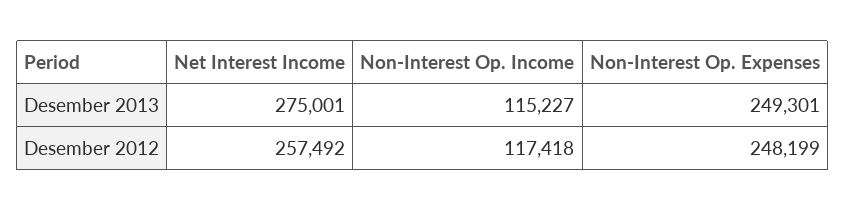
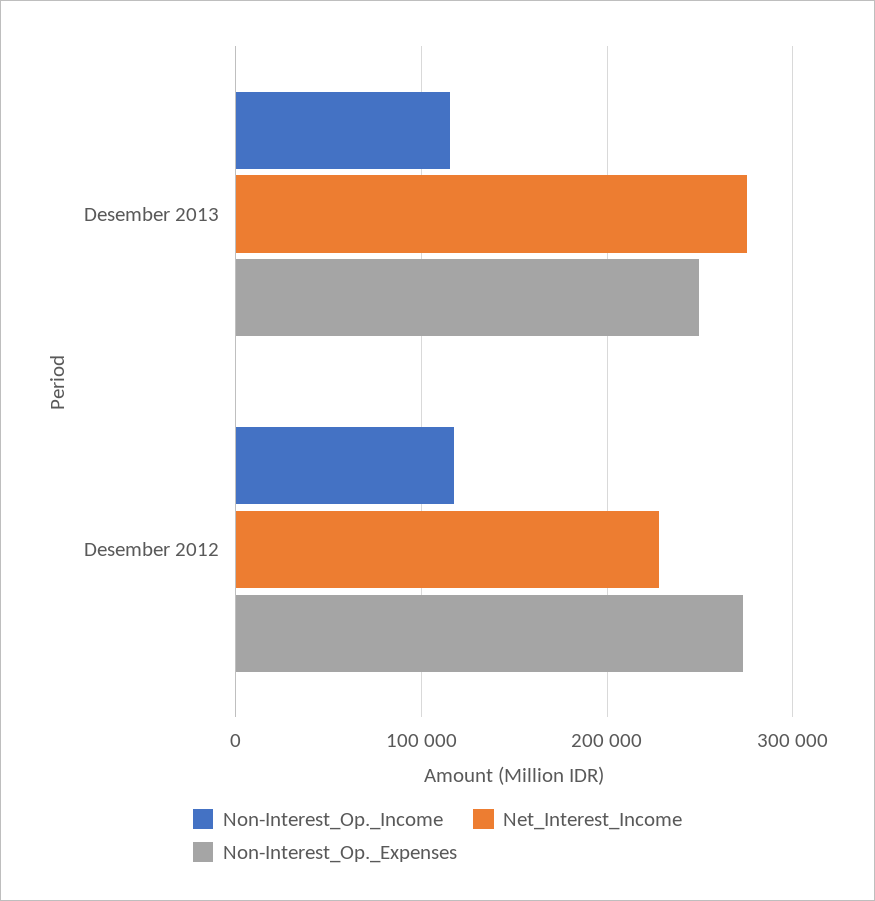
  {
    "Net Interest Income": {
      "Desember 2013": 275001,
-     "Desember 2012": 257492
+     "Desember 2012": 230000
    },
    "Non-Interest Op. Income": {
      "Desember 2013": 115227,
      "Desember 2012": 117418
    },
    "Non-Interest Op. Expenses": {
      "Desember 2013": 249301,
-     "Desember 2012": 248199
+     "Desember 2012": 270000
    }
  }

